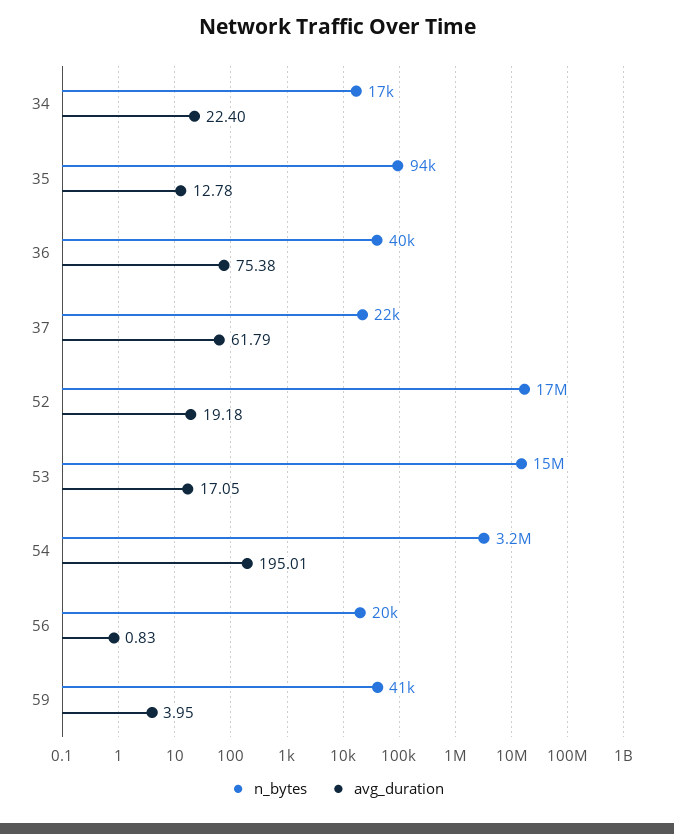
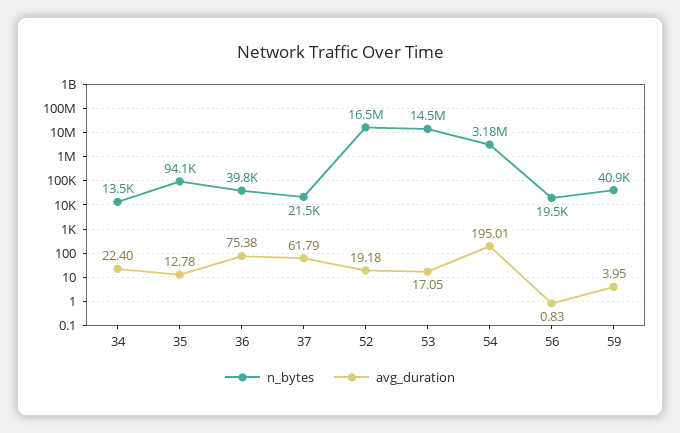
  {
    "n_bytes": {
-     "34": 17000,
+     "34": 13500,
      "35": 94100,
      "36": 39800,
      "37": 21500,
      "52": 16500000,
      "53": 14500000,
      "54": 3180000,
      "56": 19500,
      "59": 40900
    },
    "avg_duration": {
      "34": 22.4,
      "35": 12.78,
      "36": 75.38,
      "37": 61.79,
      "52": 19.18,
      "53": 17.05,
      "54": 195.01,
      "56": 0.83,
      "59": 3.95
    }
  }

